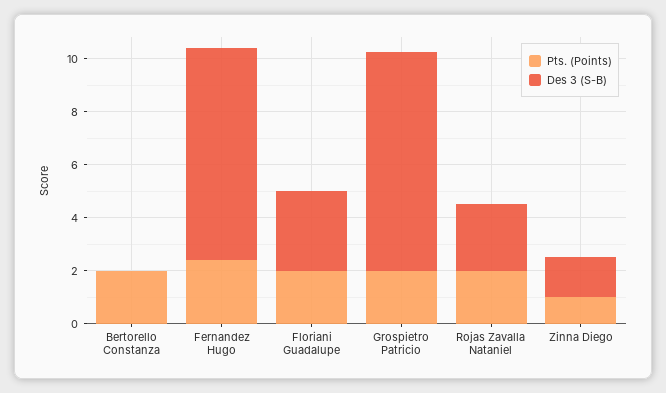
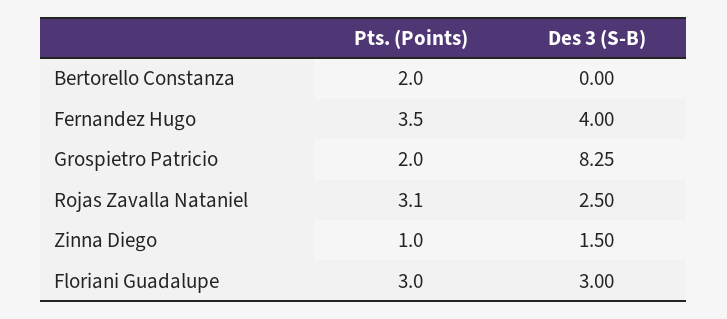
  {
    "Pts. (Points)": {
      "Bertorello Constanza": 2,
-     "Fernandez Hugo": 2.5,
+     "Fernandez Hugo": 3.5,
-     "Floriani Guadalupe": 2,
+     "Floriani Guadalupe": 3,
      "Grospietro Patricio": 2,
-     "Rojas Zavalla Nataniel": 2,
+     "Rojas Zavalla Nataniel": 3.1,
      "Zinna Diego": 1
    },
    "Des 3 (S-B)": {
      "Bertorello Constanza": 0,
-     "Fernandez Hugo": 8,
+     "Fernandez Hugo": 4,
      "Floriani Guadalupe": 3,
      "Grospietro Patricio": 8.25,
      "Rojas Zavalla Nataniel": 2.5,
      "Zinna Diego": 1.5
    }
  }

